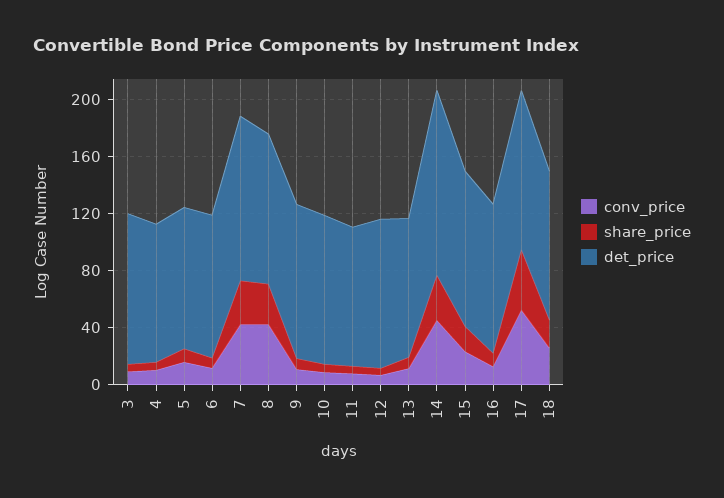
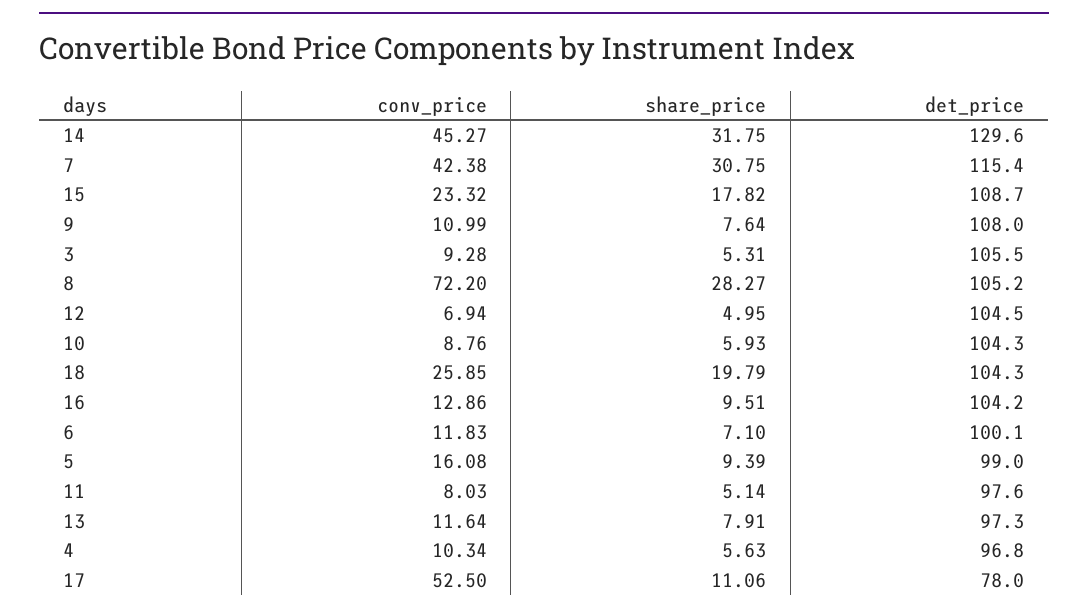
  {
    "conv_price": {
      "3": 9.28,
      "4": 10.34,
      "5": 16.08,
      "6": 11.83,
      "7": 42.38,
-     "8": 40,
+     "8": 72.2,
      "9": 10.99,
      "10": 8.76,
      "11": 8.03,
      "12": 6.94,
      "13": 11.64,
      "14": 45.27,
      "15": 23.32,
      "16": 12.86,
      "17": 52.5,
      "18": 25.85
    },
    "share_price": {
      "3": 5.31,
      "4": 5.63,
      "5": 9.39,
      "6": 7.1,
      "7": 30.75,
      "8": 28.27,
      "9": 7.64,
      "10": 5.93,
      "11": 5.14,
      "12": 4.95,
      "13": 7.91,
      "14": 31.75,
      "15": 17.82,
      "16": 9.51,
-     "17": 40,
+     "17": 11.06,
      "18": 19.79
    },
    "det_price": {
      "3": 105.5,
      "4": 96.8,
      "5": 99,
      "6": 100.1,
      "7": 115.4,
      "8": 105.2,
      "9": 108,
      "10": 104.3,
      "11": 97.6,
      "12": 104.5,
      "13": 97.3,
      "14": 129.6,
      "15": 108.7,
      "16": 104.2,
-     "17": 110,
+     "17": 78,
      "18": 104.3
    }
  }

